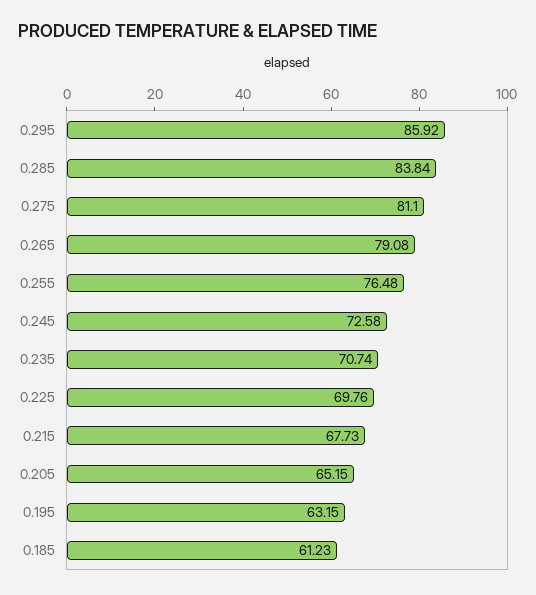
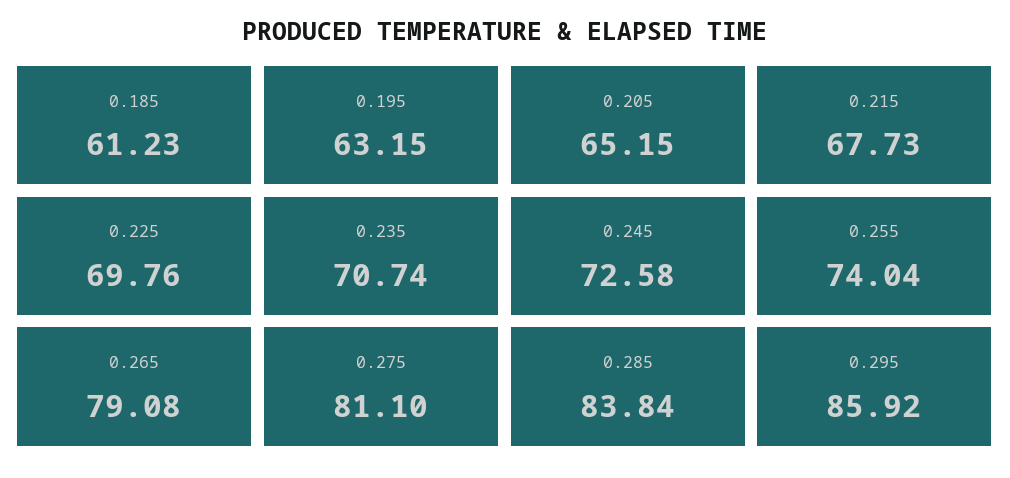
  {
    "0.295": 85.92,
    "0.285": 83.84,
    "0.275": 81.1,
    "0.265": 79.08,
-   "0.255": 76.48,
+   "0.255": 74.04,
    "0.245": 72.58,
    "0.235": 70.74,
    "0.225": 69.76,
    "0.215": 67.73,
    "0.205": 65.15,
    "0.195": 63.15,
    "0.185": 61.23
  }

